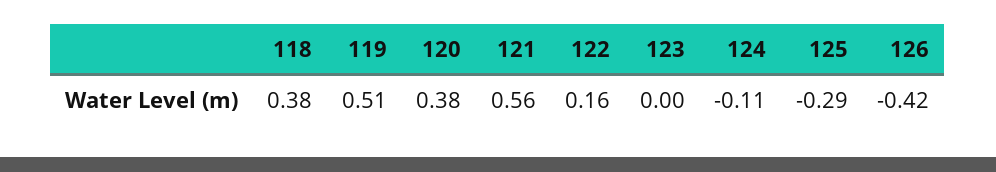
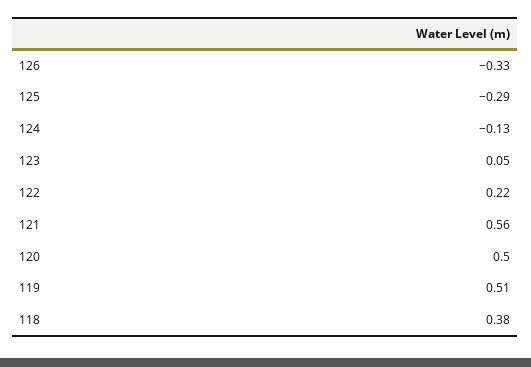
  {
    "118": 0.38,
    "119": 0.51,
-   "120": 0.38,
+   "120": 0.5,
    "121": 0.56,
-   "122": 0.16,
+   "122": 0.22,
-   "123": 0,
+   "123": 0.05,
-   "124": -0.11,
+   "124": -0.13,
    "125": -0.29,
-   "126": -0.42
+   "126": -0.33
  }

